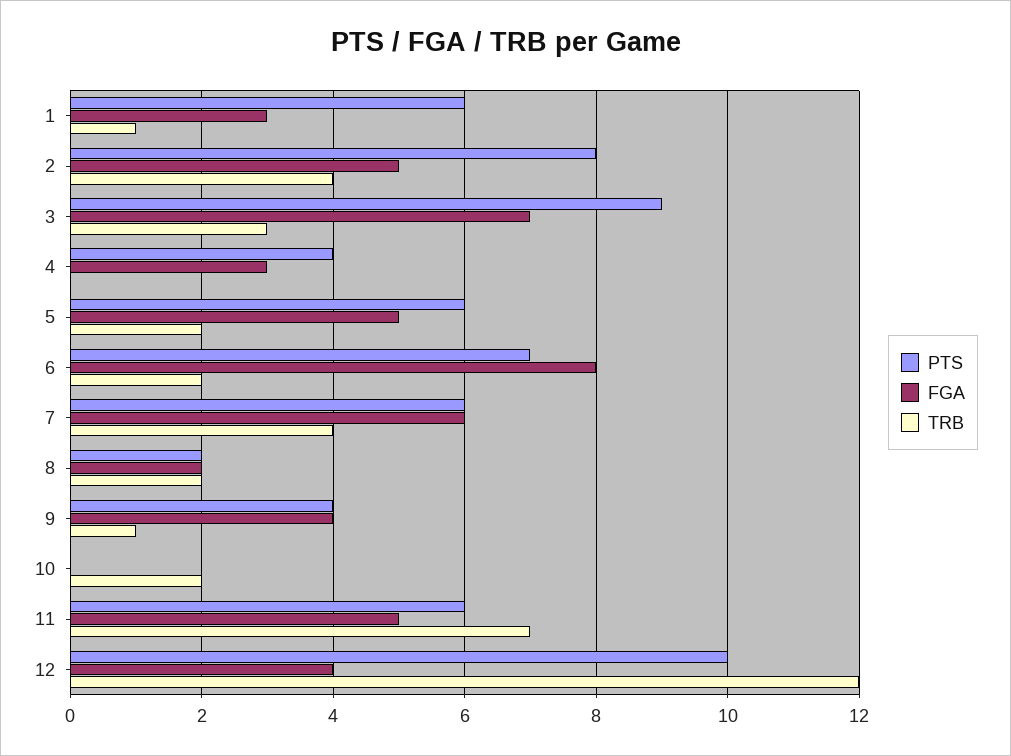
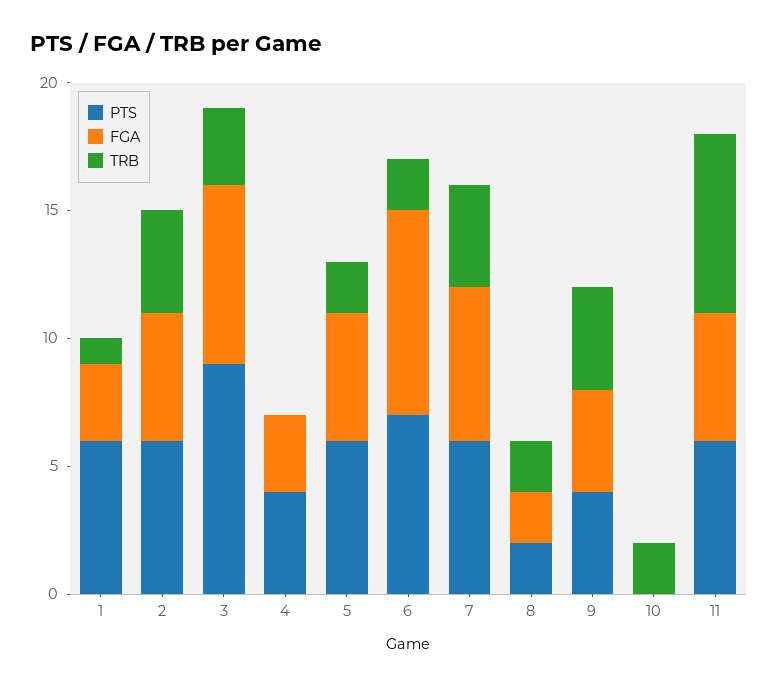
  {
    "PTS": {
      "1": 6,
-     "2": 8,
+     "2": 6,
      "3": 9,
      "4": 4,
      "5": 6,
      "6": 7,
      "7": 6,
      "8": 2,
      "9": 4,
      "10": 0,
-     "11": 6,
+     "11": 6
-     "12": 10
    },
    "FGA": {
      "1": 3,
      "2": 5,
      "3": 7,
      "4": 3,
      "5": 5,
      "6": 8,
      "7": 6,
      "8": 2,
      "9": 4,
      "10": 0,
-     "11": 5,
+     "11": 5
-     "12": 4
    },
    "TRB": {
      "1": 1,
      "2": 4,
      "3": 3,
      "4": 0,
      "5": 2,
      "6": 2,
      "7": 4,
      "8": 2,
-     "9": 1,
+     "9": 4,
      "10": 2,
-     "11": 7,
+     "11": 7
-     "12": 12
    }
  }

